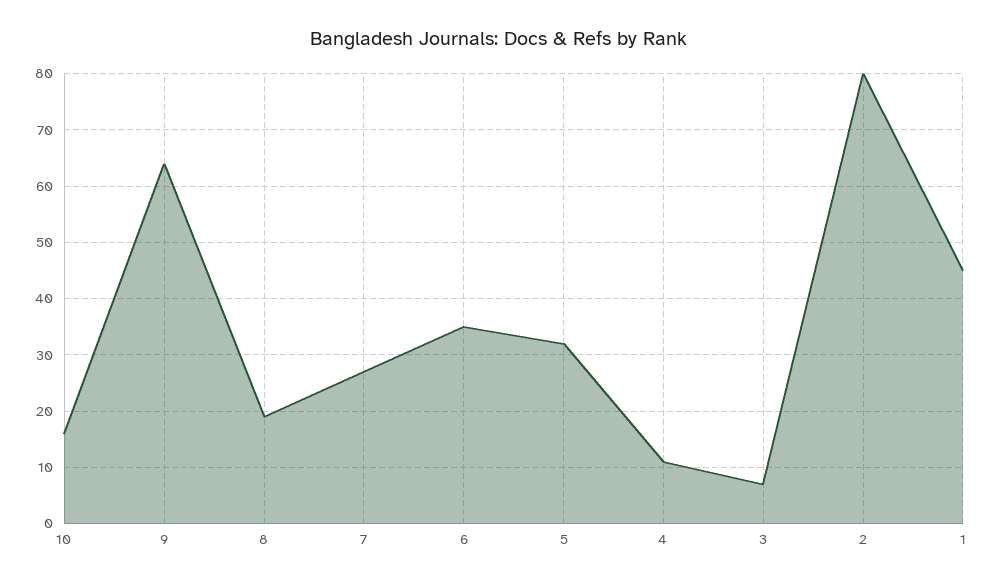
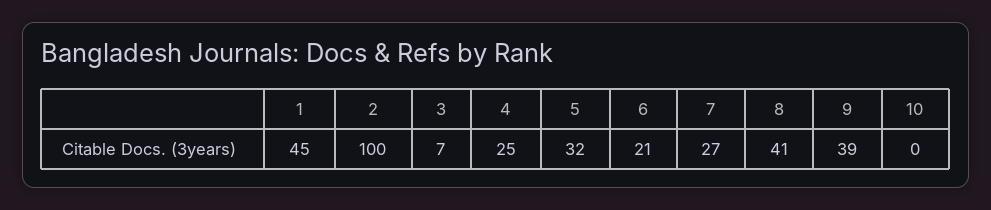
  {
-   "10": 15,
+   "10": 0,
-   "9": 65,
+   "9": 39,
-   "8": 20,
+   "8": 41,
    "7": 27,
-   "6": 35,
+   "6": 21,
    "5": 32,
-   "4": 10,
+   "4": 25,
    "3": 7,
-   "2": 80,
+   "2": 100,
    "1": 45
  }

